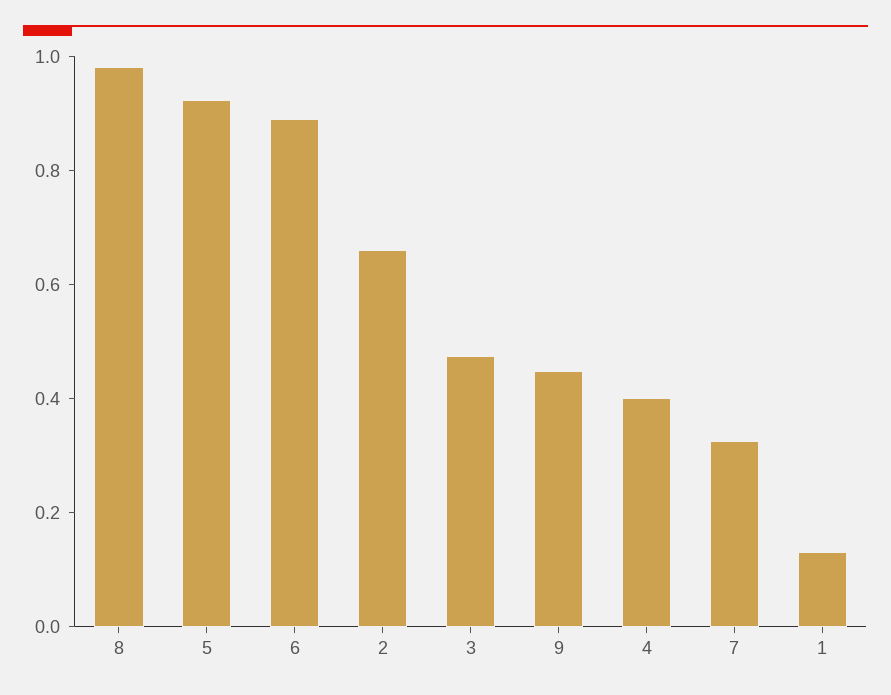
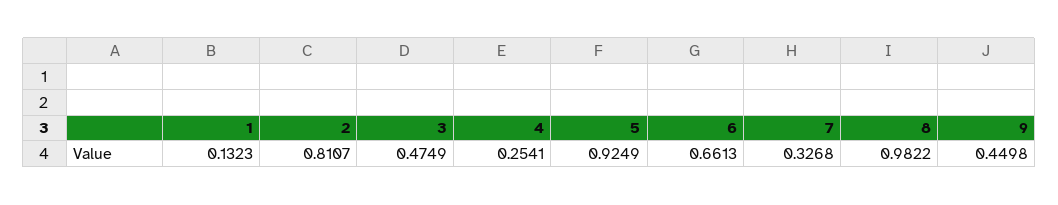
  {
    "8": 0.9822,
    "5": 0.9249,
-   "6": 0.9,
+   "6": 0.6613,
-   "2": 0.65,
+   "2": 0.8107,
    "3": 0.4749,
    "9": 0.4498,
-   "4": 0.4,
+   "4": 0.2541,
    "7": 0.3268,
    "1": 0.1323
  }

